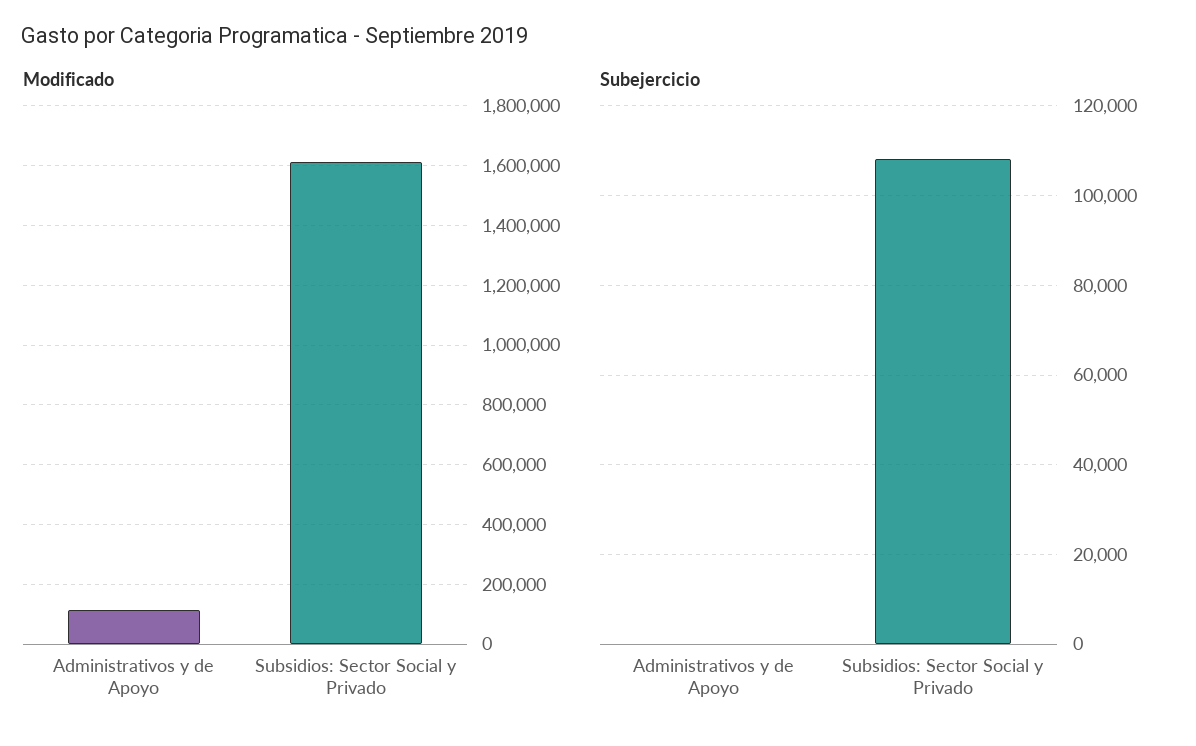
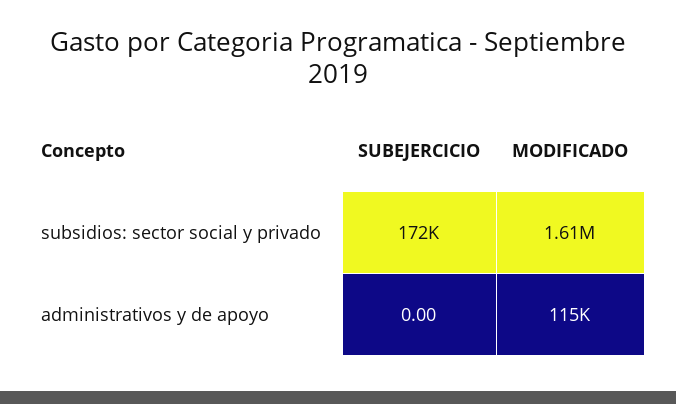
  {
    "Modificado": {
      "Administrativos y de Apoyo": 115000,
      "Subsidios: Sector Social y Privado": 1610000
    },
    "Subejercicio": {
      "Administrativos y de Apoyo": 0,
-     "Subsidios: Sector Social y Privado": 108000
+     "Subsidios: Sector Social y Privado": 172000
    }
  }

